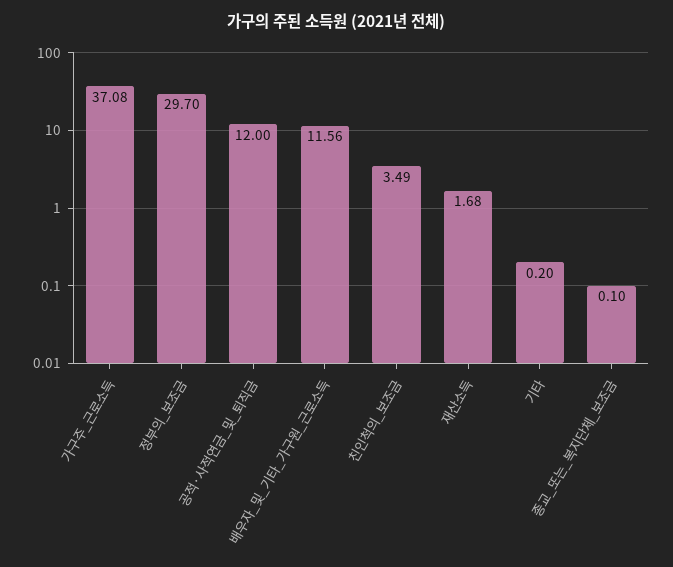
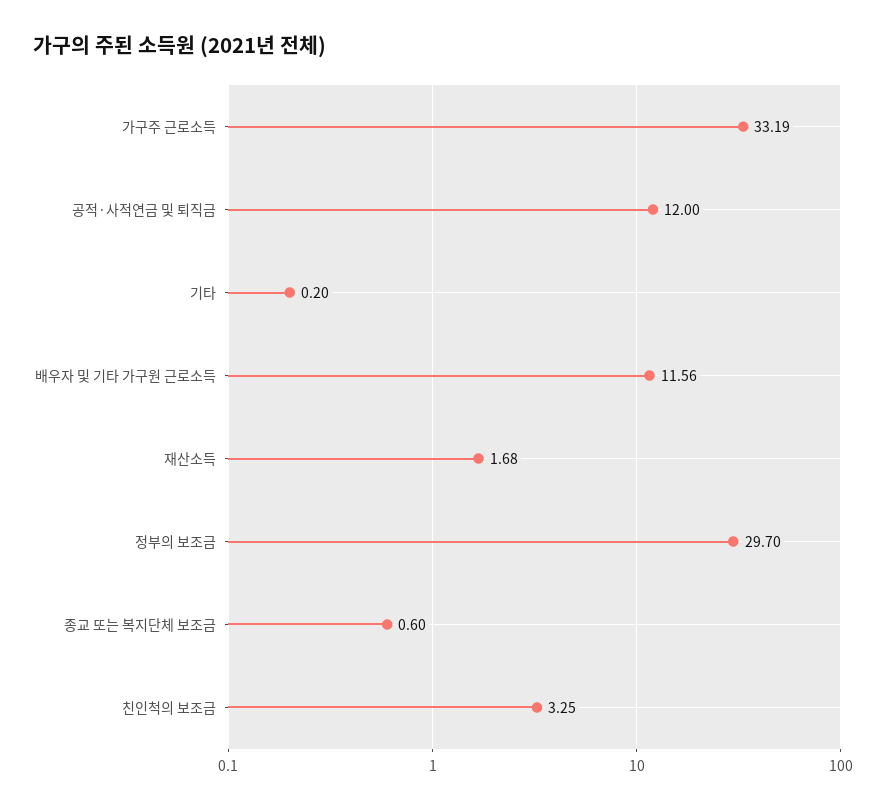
  {
-   "가구주_근로소득": 37.08,
+   "가구주_근로소득": 33.19,
    "정부의_보조금": 29.7,
    "공적·사적연금_및_퇴직금": 12,
    "배우자_및_기타_가구원_근로소득": 11.56,
-   "친인척의_보조금": 3.49,
+   "친인척의_보조금": 3.25,
    "재산소득": 1.68,
    "기타": 0.2,
-   "종교_또는_복지단체_보조금": 0.1
+   "종교_또는_복지단체_보조금": 0.6
  }

